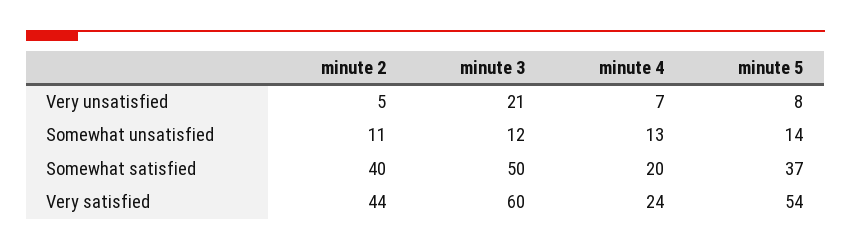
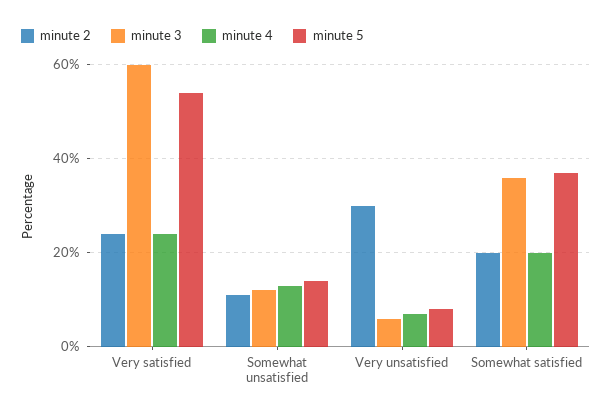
  {
    "minute 2": {
-     "Very unsatisfied": 5,
+     "Very unsatisfied": 30,
      "Somewhat unsatisfied": 11,
-     "Somewhat satisfied": 40,
+     "Somewhat satisfied": 20,
-     "Very satisfied": 44
+     "Very satisfied": 25
    },
    "minute 3": {
-     "Very unsatisfied": 21,
+     "Very unsatisfied": 5,
      "Somewhat unsatisfied": 12,
-     "Somewhat satisfied": 50,
+     "Somewhat satisfied": 35,
      "Very satisfied": 60
    },
    "minute 4": {
      "Very unsatisfied": 7,
      "Somewhat unsatisfied": 13,
      "Somewhat satisfied": 20,
      "Very satisfied": 24
    },
    "minute 5": {
      "Very unsatisfied": 8,
      "Somewhat unsatisfied": 14,
      "Somewhat satisfied": 37,
      "Very satisfied": 54
    }
  }

